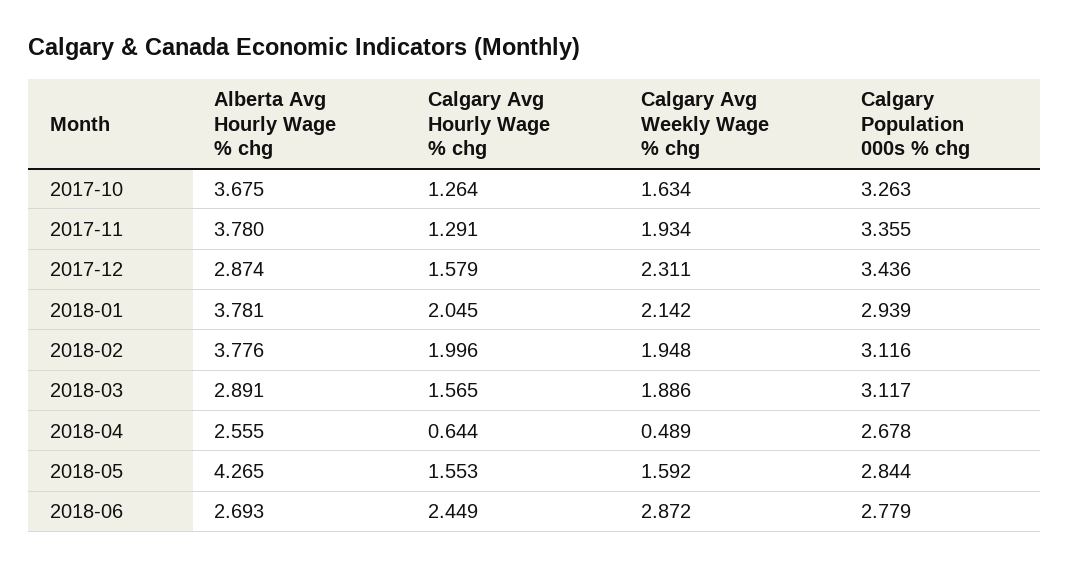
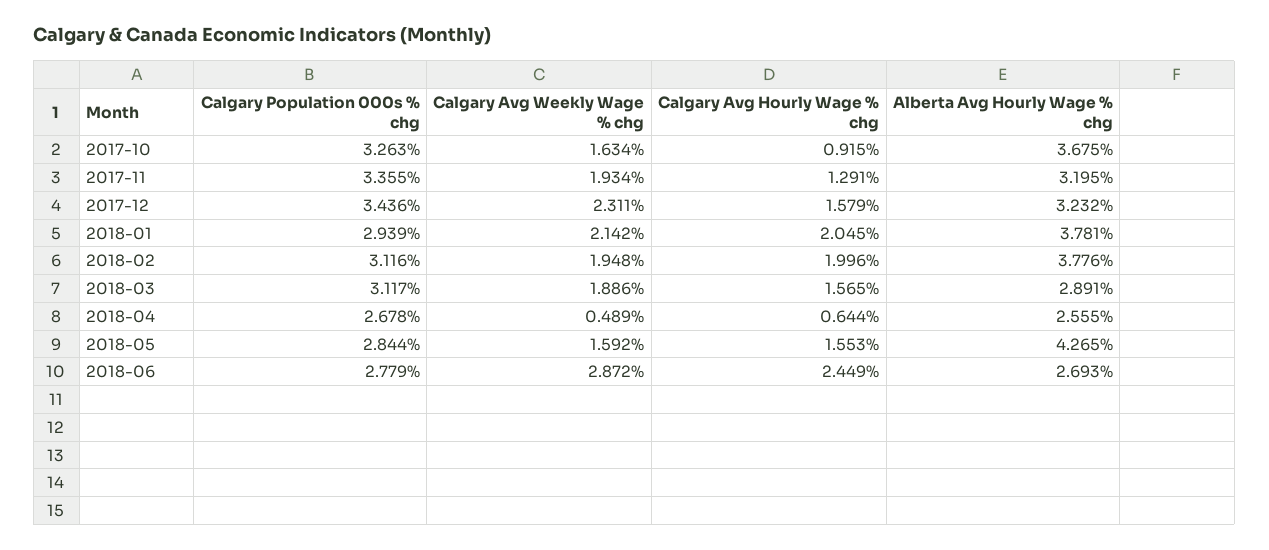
  {
    "Alberta Avg Hourly Wage % chg": {
      "2017-10": 3.675,
-     "2017-11": 3.78,
+     "2017-11": 3.195,
-     "2017-12": 2.874,
+     "2017-12": 3.232,
      "2018-01": 3.781,
      "2018-02": 3.776,
      "2018-03": 2.891,
      "2018-04": 2.555,
      "2018-05": 4.265,
      "2018-06": 2.693
    },
    "Calgary Avg Hourly Wage % chg": {
-     "2017-10": 1.264,
+     "2017-10": 0.915,
      "2017-11": 1.291,
      "2017-12": 1.579,
      "2018-01": 2.045,
      "2018-02": 1.996,
      "2018-03": 1.565,
      "2018-04": 0.644,
      "2018-05": 1.553,
      "2018-06": 2.449
    },
    "Calgary Avg Weekly Wage % chg": {
      "2017-10": 1.634,
      "2017-11": 1.934,
      "2017-12": 2.311,
      "2018-01": 2.142,
      "2018-02": 1.948,
      "2018-03": 1.886,
      "2018-04": 0.489,
      "2018-05": 1.592,
      "2018-06": 2.872
    },
    "Calgary Population 000s % chg": {
      "2017-10": 3.263,
      "2017-11": 3.355,
      "2017-12": 3.436,
      "2018-01": 2.939,
      "2018-02": 3.116,
      "2018-03": 3.117,
      "2018-04": 2.678,
      "2018-05": 2.844,
      "2018-06": 2.779
    }
  }

